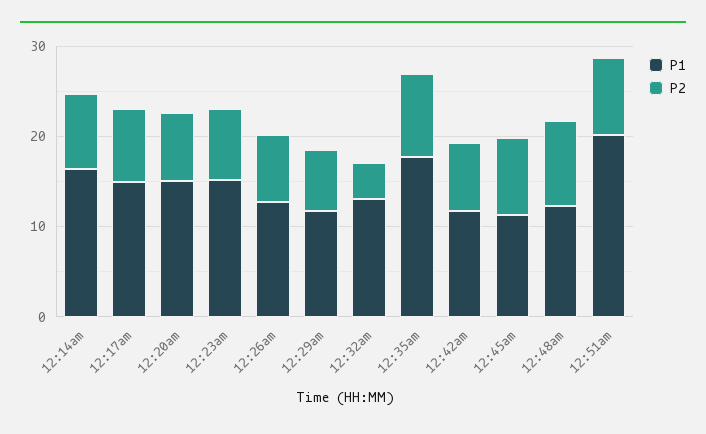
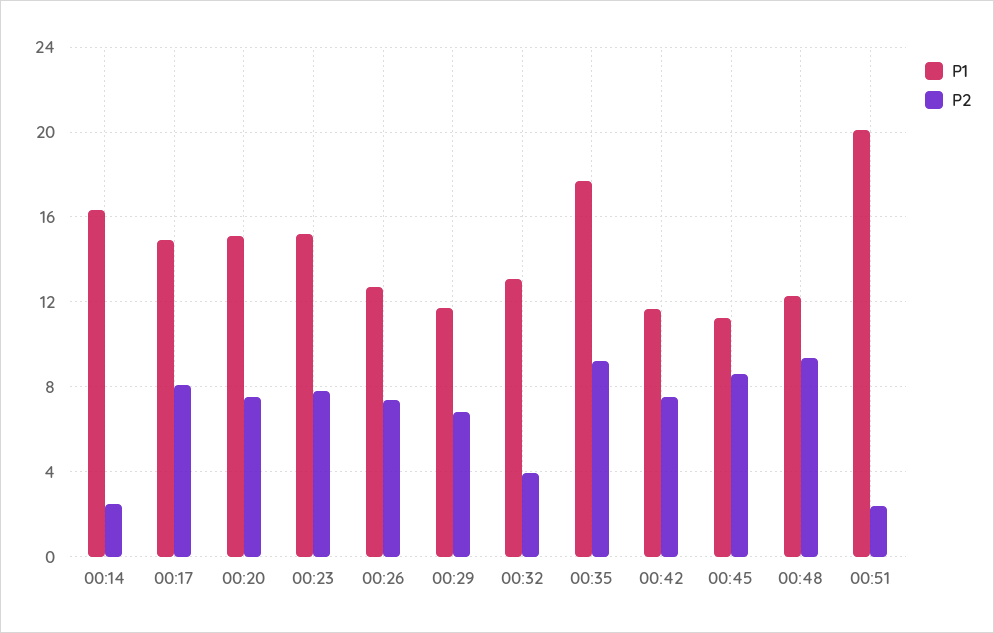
  {
    "P1": {
      "12:14am": 16.5,
      "12:17am": 15,
      "12:20am": 15,
      "12:23am": 15,
      "12:26am": 12.5,
      "12:29am": 11.5,
      "12:32am": 13,
      "12:35am": 17.5,
      "12:42am": 11.5,
      "12:45am": 11.5,
      "12:48am": 12.5,
      "12:51am": 20
    },
    "P2": {
-     "12:14am": 8,
+     "12:14am": 2.5,
      "12:17am": 8,
      "12:20am": 7.5,
      "12:23am": 8,
      "12:26am": 7.5,
      "12:29am": 7,
      "12:32am": 4,
      "12:35am": 9,
      "12:42am": 7.5,
      "12:45am": 8.5,
      "12:48am": 9.5,
-     "12:51am": 8
+     "12:51am": 2.5
    }
  }

